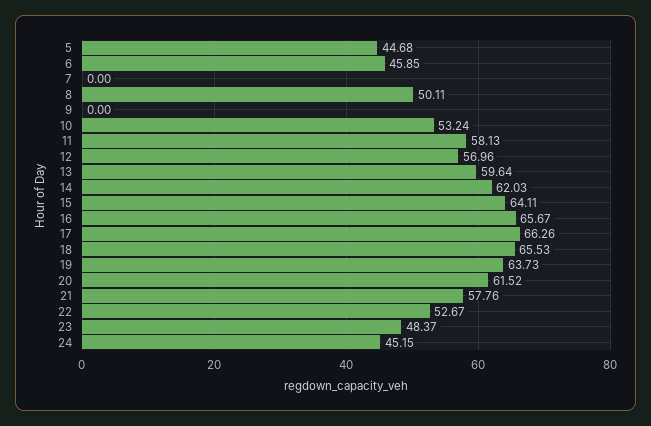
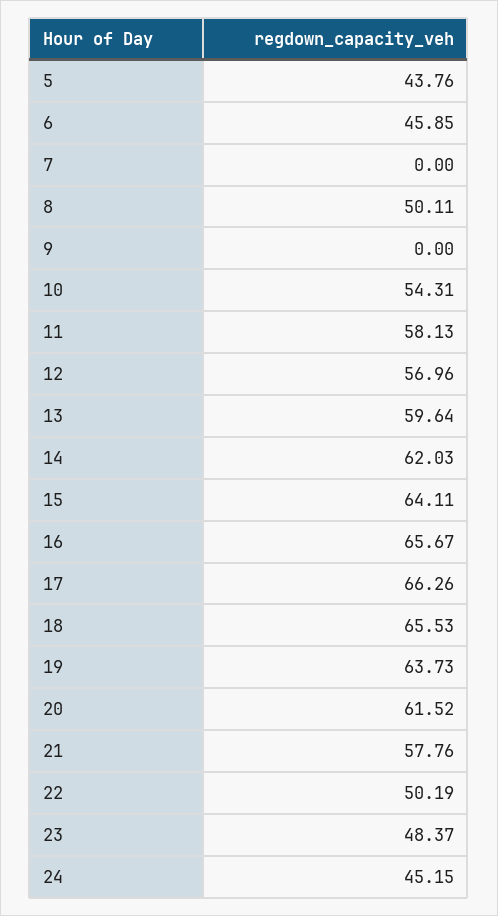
  {
-   "5": 44.68,
+   "5": 43.76,
    "6": 45.85,
    "7": 0,
    "8": 50.11,
    "9": 0,
-   "10": 53.24,
+   "10": 54.31,
    "11": 58.13,
    "12": 56.96,
    "13": 59.64,
    "14": 62.03,
    "15": 64.11,
    "16": 65.67,
    "17": 66.26,
    "18": 65.53,
    "19": 63.73,
    "20": 61.52,
    "21": 57.76,
-   "22": 52.67,
+   "22": 50.19,
    "23": 48.37,
    "24": 45.15
  }

